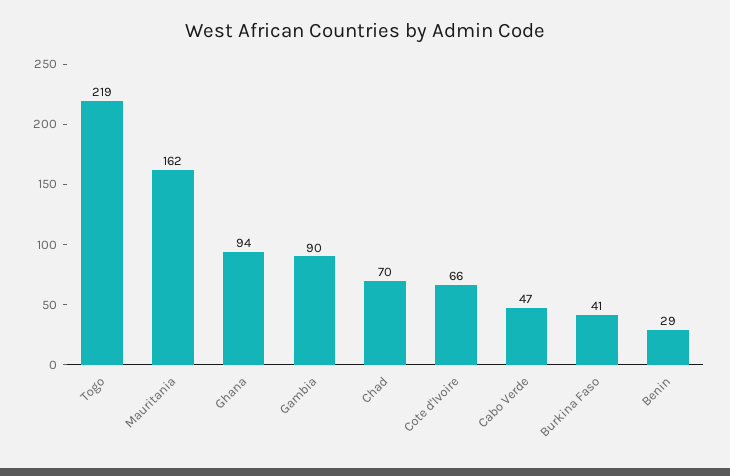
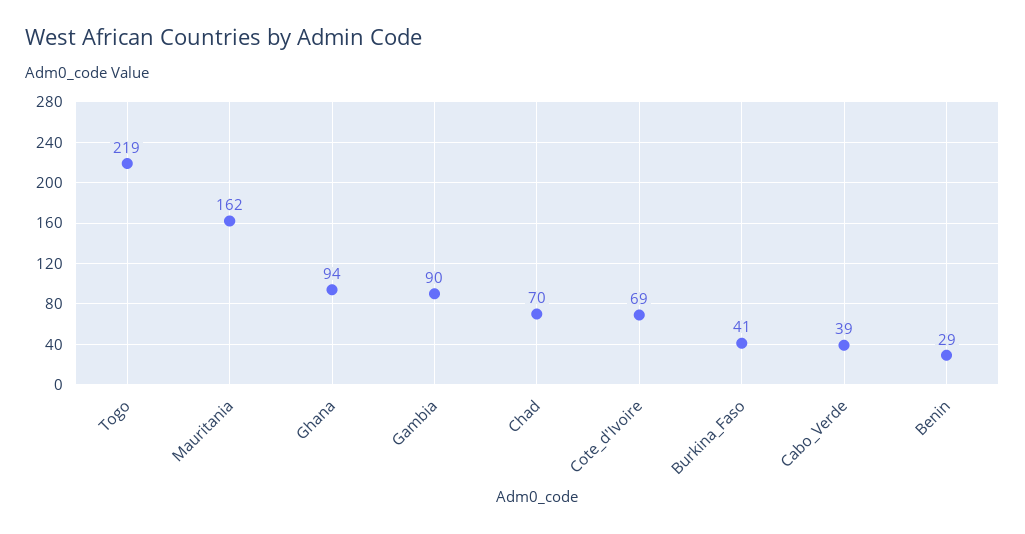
  {
    "Togo": 219,
    "Mauritania": 162,
    "Ghana": 94,
    "Gambia": 90,
    "Chad": 70,
-   "Cote d'Ivoire": 66,
+   "Cote d'Ivoire": 69,
-   "Cabo Verde": 47,
+   "Cabo Verde": 39,
    "Burkina Faso": 41,
    "Benin": 29
  }

